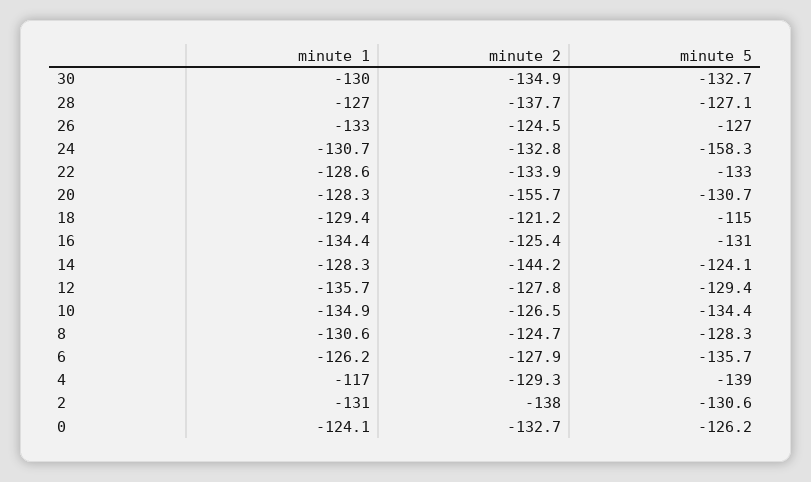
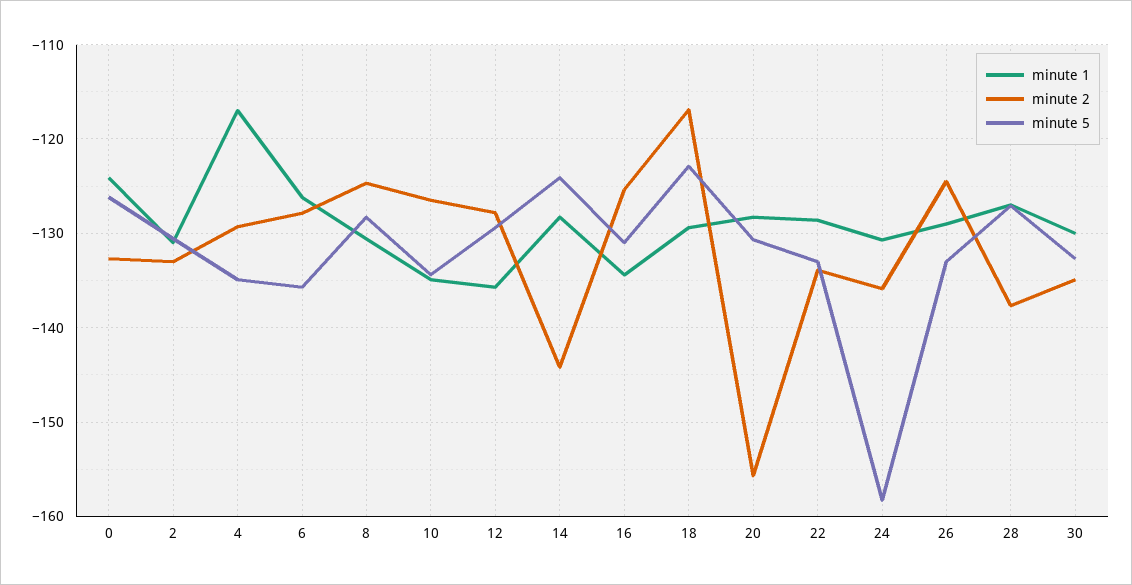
  {
    "minute 1": {
      "30": -130,
      "28": -127,
-     "26": -133,
+     "26": -129,
      "24": -130.7,
      "22": -128.6,
      "20": -128.3,
      "18": -129.4,
      "16": -134.4,
      "14": -128.3,
      "12": -135.7,
      "10": -134.9,
      "8": -130.6,
      "6": -126.2,
      "4": -117,
      "2": -131,
      "0": -124.1
    },
    "minute 2": {
      "30": -134.9,
      "28": -137.7,
      "26": -124.5,
-     "24": -132.8,
+     "24": -136,
      "22": -133.9,
      "20": -155.7,
-     "18": -121.2,
+     "18": -117,
      "16": -125.4,
      "14": -144.2,
      "12": -127.8,
      "10": -126.5,
      "8": -124.7,
      "6": -127.9,
      "4": -129.3,
-     "2": -138,
+     "2": -133,
      "0": -132.7
    },
    "minute 5": {
      "30": -132.7,
      "28": -127.1,
-     "26": -127,
+     "26": -133,
      "24": -158.3,
      "22": -133,
      "20": -130.7,
-     "18": -115,
+     "18": -123,
      "16": -131,
      "14": -124.1,
      "12": -129.4,
      "10": -134.4,
      "8": -128.3,
      "6": -135.7,
-     "4": -139,
+     "4": -135,
      "2": -130.6,
      "0": -126.2
    }
  }

